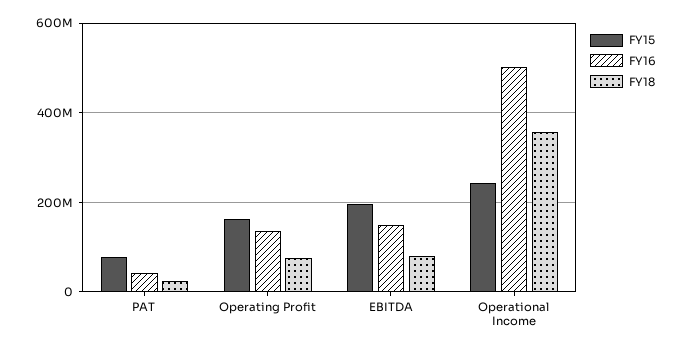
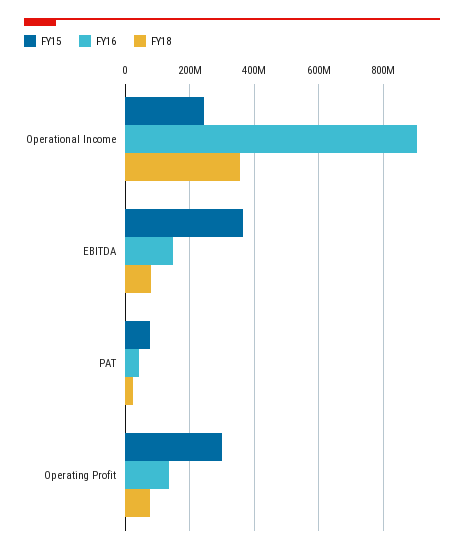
  {
    "FY15": {
      "PAT": 80000000,
-     "Operating Profit": 160000000,
+     "Operating Profit": 300000000,
-     "EBITDA": 200000000,
+     "EBITDA": 360000000,
      "Operational Income": 240000000
    },
    "FY16": {
      "PAT": 40000000,
      "Operating Profit": 140000000,
      "EBITDA": 140000000,
-     "Operational Income": 500000000
+     "Operational Income": 900000000
    },
    "FY18": {
      "PAT": 20000000,
      "Operating Profit": 80000000,
      "EBITDA": 80000000,
      "Operational Income": 360000000
    }
  }

